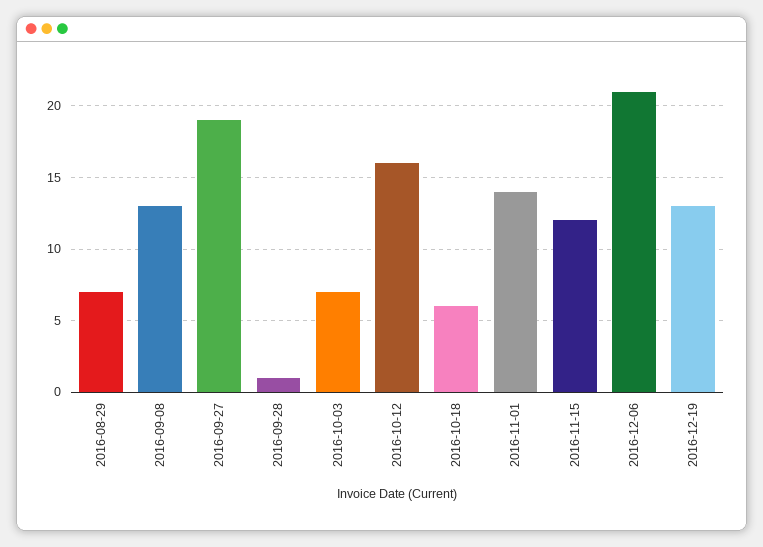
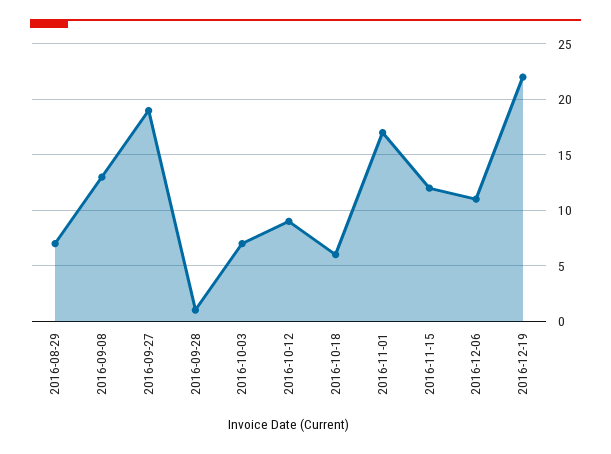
  {
    "2016-08-29": 7,
    "2016-09-08": 13,
    "2016-09-27": 19,
    "2016-09-28": 1,
    "2016-10-03": 7,
-   "2016-10-12": 16,
+   "2016-10-12": 9,
    "2016-10-18": 6,
-   "2016-11-01": 14,
+   "2016-11-01": 17,
    "2016-11-15": 12,
-   "2016-12-06": 21,
+   "2016-12-06": 11,
-   "2016-12-19": 13
+   "2016-12-19": 22
  }

